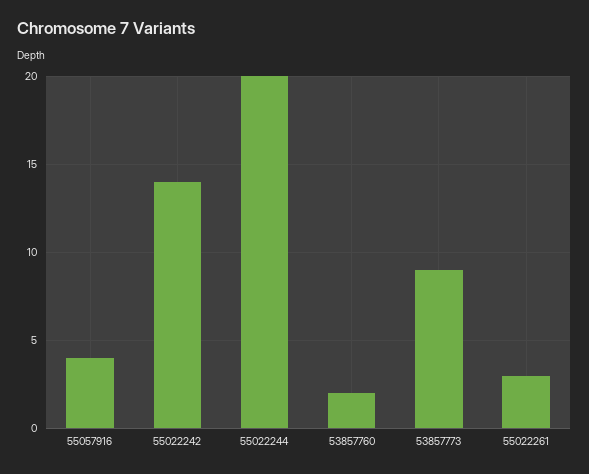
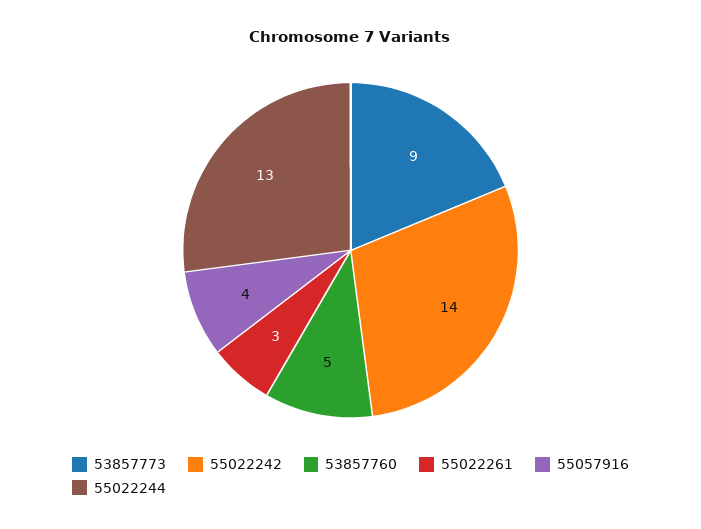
  {
    "55057916": 4,
    "55022242": 14,
-   "55022244": 20,
+   "55022244": 13,
-   "53857760": 2,
+   "53857760": 5,
    "53857773": 9,
    "55022261": 3
  }

